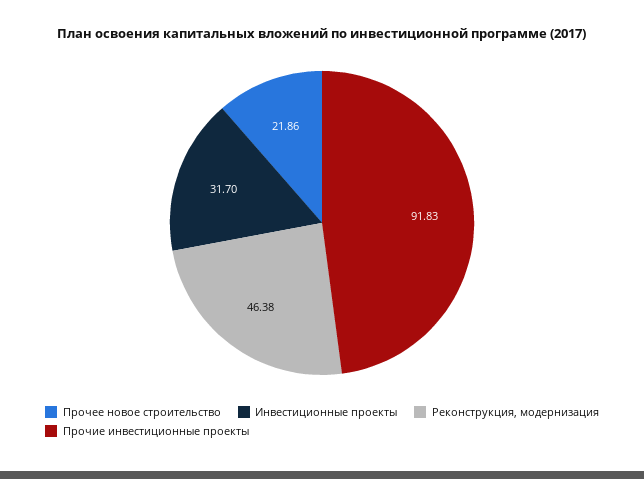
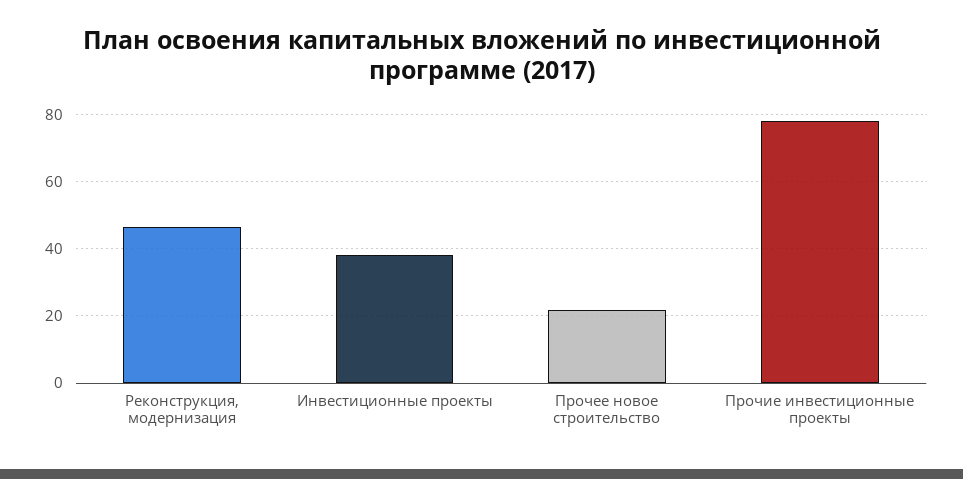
  {
    "Прочее новое строительство": 21.86,
-   "Инвестиционные проекты": 31.7,
+   "Инвестиционные проекты": 38,
    "Реконструкция, модернизация": 46.38,
-   "Прочие инвестиционные проекты": 91.83
+   "Прочие инвестиционные проекты": 78
  }

